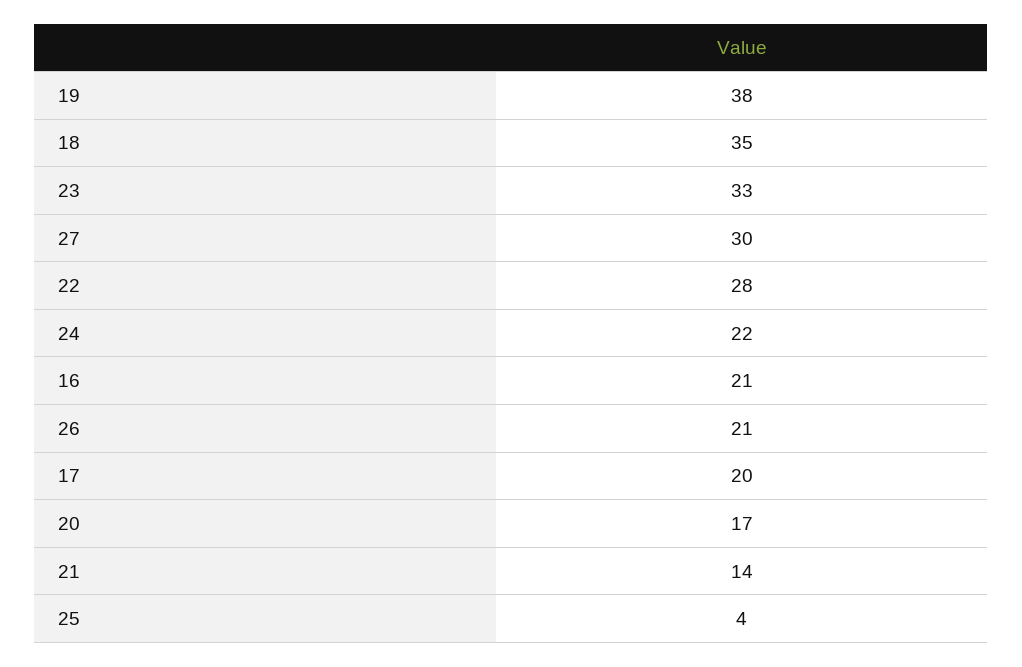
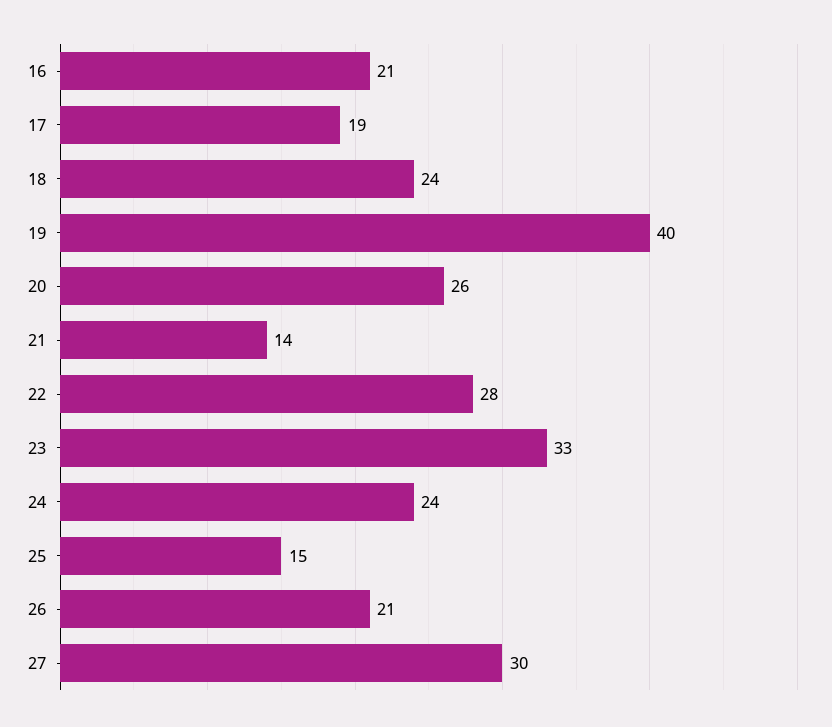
  {
-   "19": 38,
+   "19": 40,
-   "18": 35,
+   "18": 24,
    "23": 33,
    "27": 30,
    "22": 28,
-   "24": 22,
+   "24": 24,
    "16": 21,
    "26": 21,
-   "17": 20,
+   "17": 19,
-   "20": 17,
+   "20": 26,
    "21": 14,
-   "25": 4
+   "25": 15
  }

